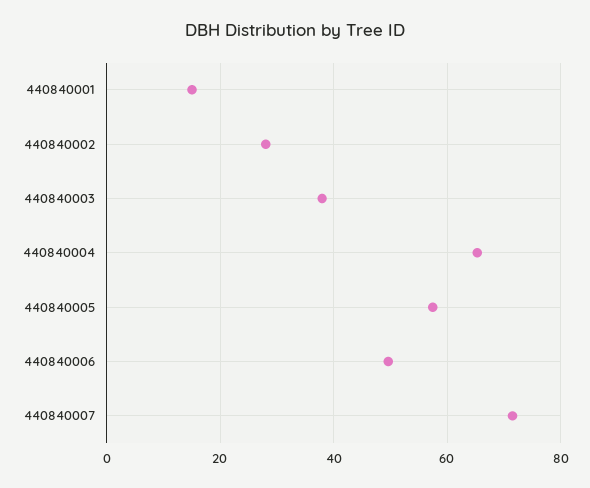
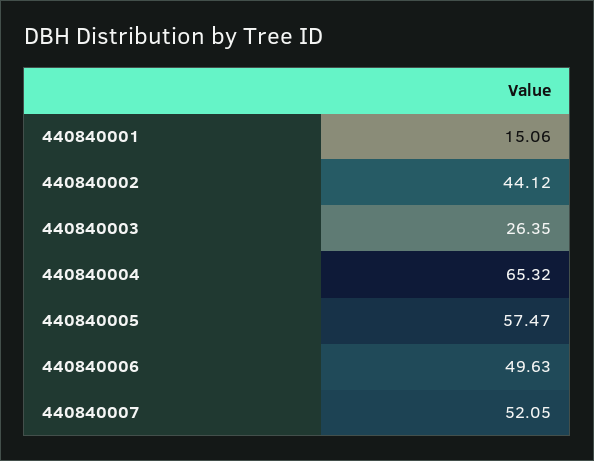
  {
    "440840001": 15.06,
-   "440840002": 28,
+   "440840002": 44.12,
-   "440840003": 38,
+   "440840003": 26.35,
    "440840004": 65.32,
    "440840005": 57.47,
    "440840006": 49.63,
-   "440840007": 72
+   "440840007": 52.05
  }

